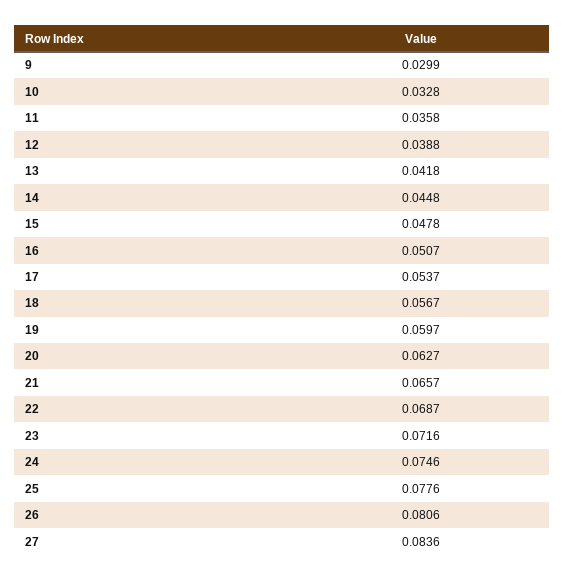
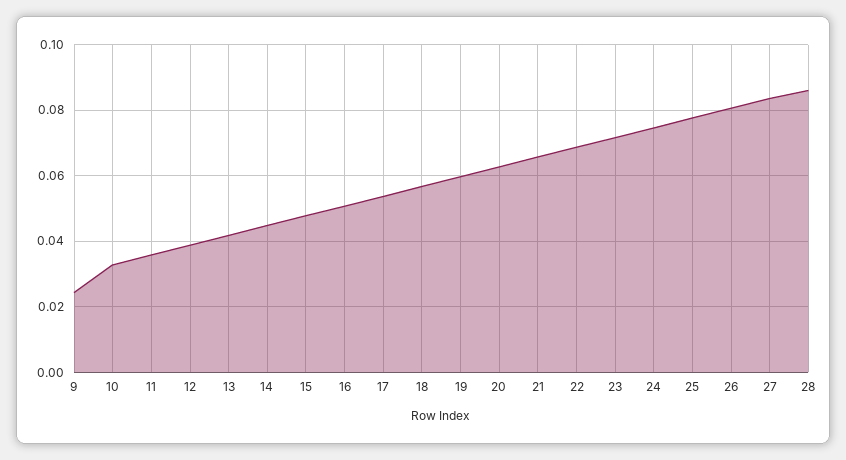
  {
-   "9": 0.0299,
+   "9": 0.024,
    "10": 0.0328,
    "11": 0.0358,
    "12": 0.0388,
    "13": 0.0418,
    "14": 0.0448,
    "15": 0.0478,
    "16": 0.0507,
    "17": 0.0537,
    "18": 0.0567,
    "19": 0.0597,
    "20": 0.0627,
    "21": 0.0657,
    "22": 0.0687,
    "23": 0.0716,
    "24": 0.0746,
    "25": 0.0776,
    "26": 0.0806,
-   "27": 0.0836
+   "27": 0.0836,
+   "28": 0.086
  }

